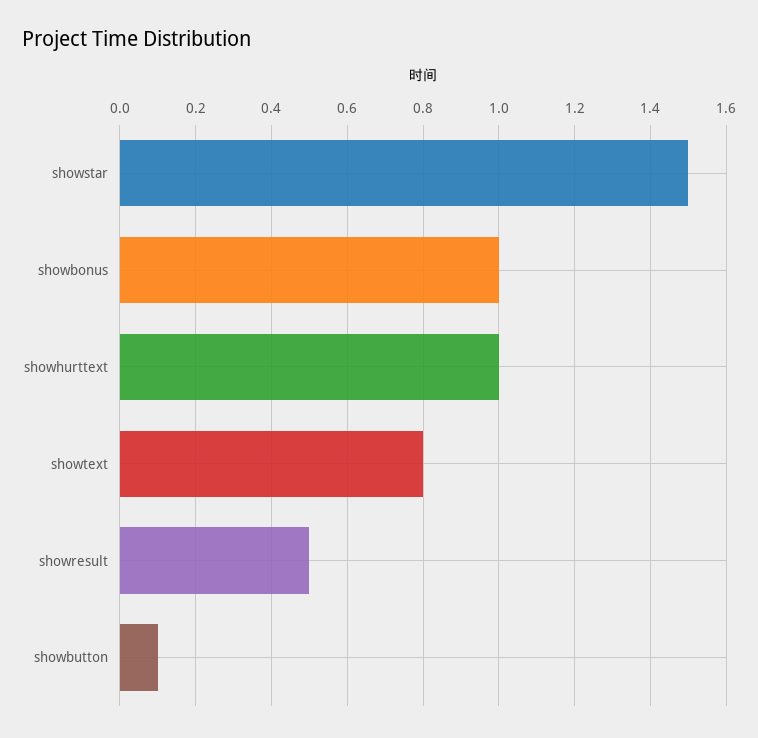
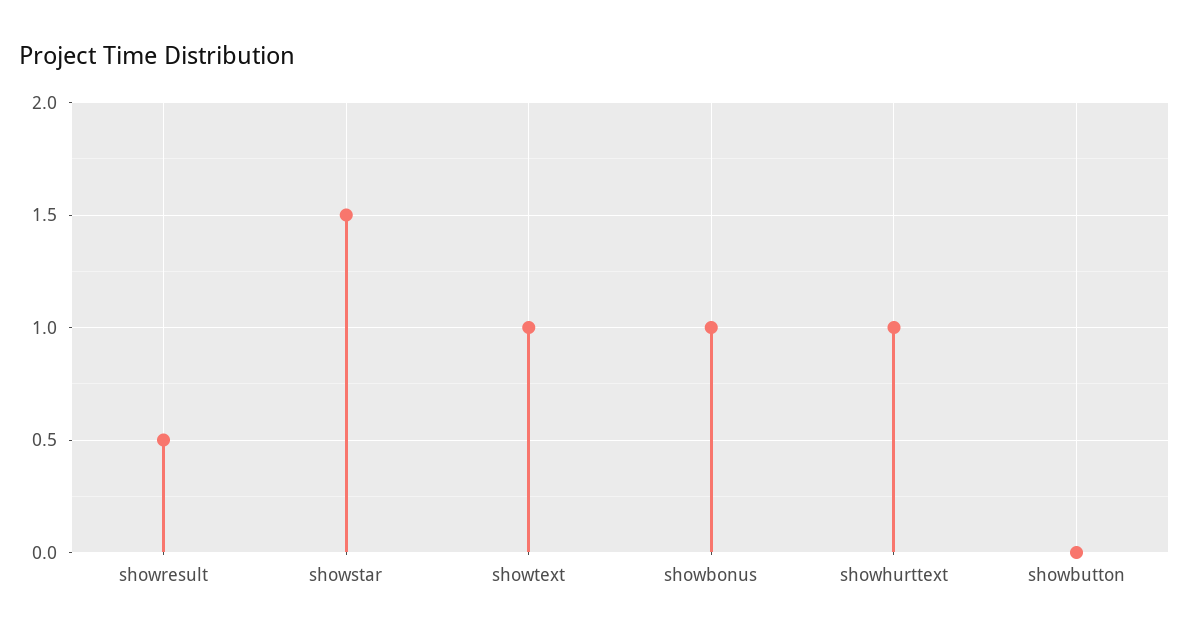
  {
    "showstar": 1.5,
    "showbonus": 1,
    "showhurttext": 1,
-   "showtext": 0.8,
+   "showtext": 1,
    "showresult": 0.5,
-   "showbutton": 0.1
+   "showbutton": 0
  }

